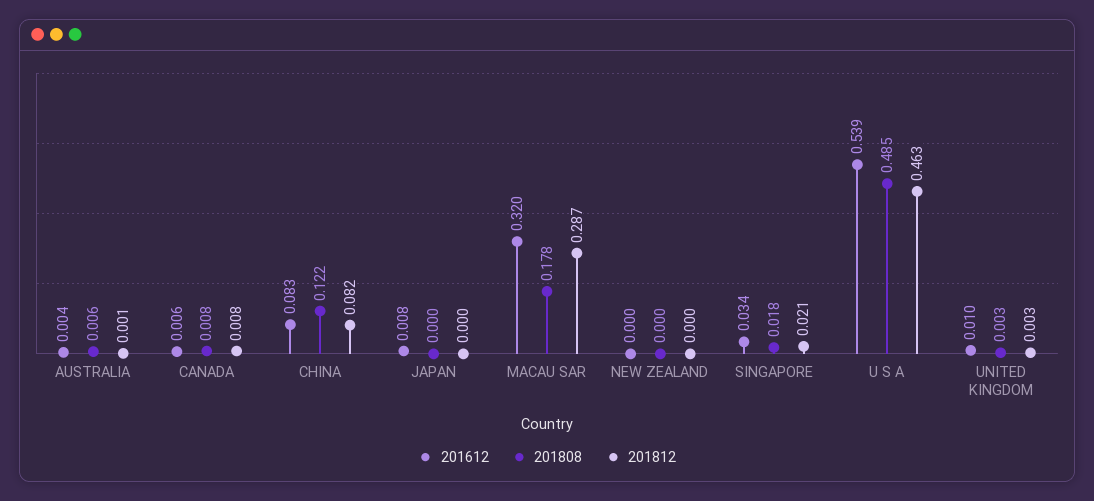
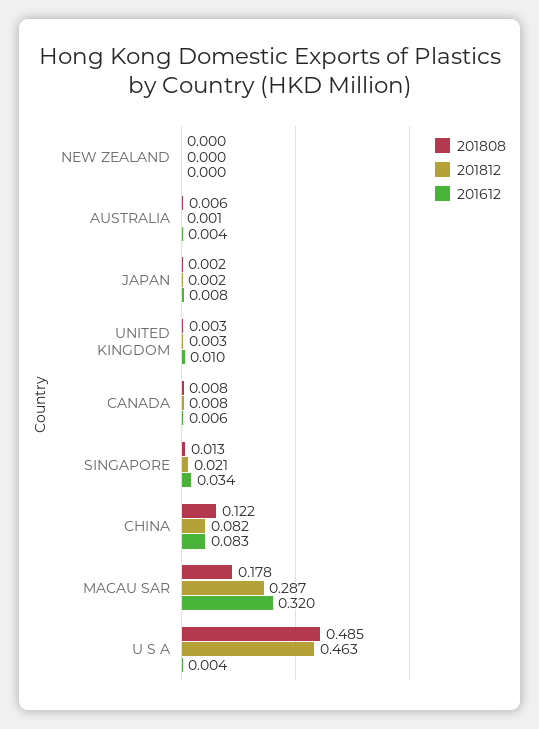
  {
    "201612": {
      "AUSTRALIA": 0.004,
      "CANADA": 0.006,
      "CHINA": 0.083,
      "JAPAN": 0.008,
      "MACAU SAR": 0.32,
      "NEW ZEALAND": 0,
      "SINGAPORE": 0.034,
-     "U S A": 0.539,
+     "U S A": 0.004,
      "UNITED KINGDOM": 0.01
    },
    "201808": {
      "AUSTRALIA": 0.006,
      "CANADA": 0.008,
      "CHINA": 0.122,
-     "JAPAN": 0,
+     "JAPAN": 0.002,
      "MACAU SAR": 0.178,
      "NEW ZEALAND": 0,
-     "SINGAPORE": 0.018,
+     "SINGAPORE": 0.013,
      "U S A": 0.485,
      "UNITED KINGDOM": 0.003
    },
    "201812": {
      "AUSTRALIA": 0.001,
      "CANADA": 0.008,
      "CHINA": 0.082,
-     "JAPAN": 0,
+     "JAPAN": 0.002,
      "MACAU SAR": 0.287,
      "NEW ZEALAND": 0,
      "SINGAPORE": 0.021,
      "U S A": 0.463,
      "UNITED KINGDOM": 0.003
    }
  }

